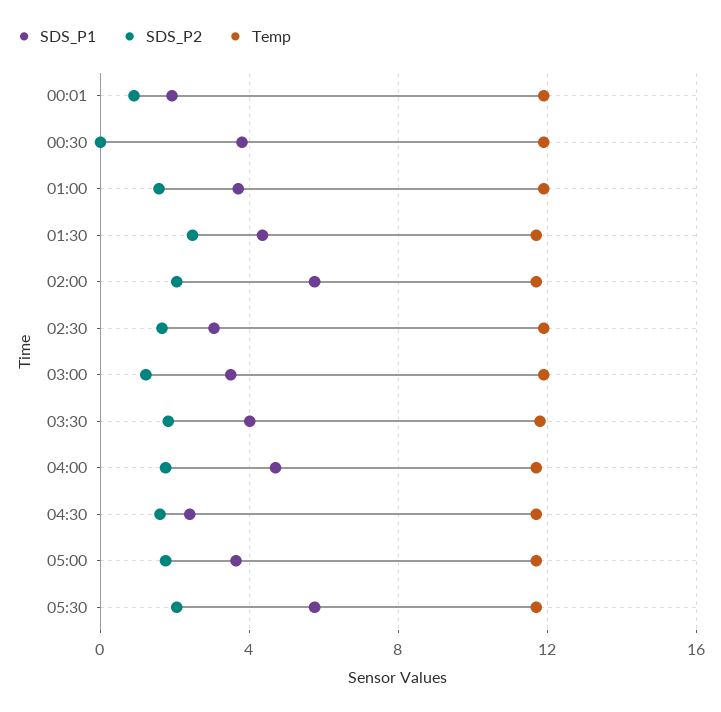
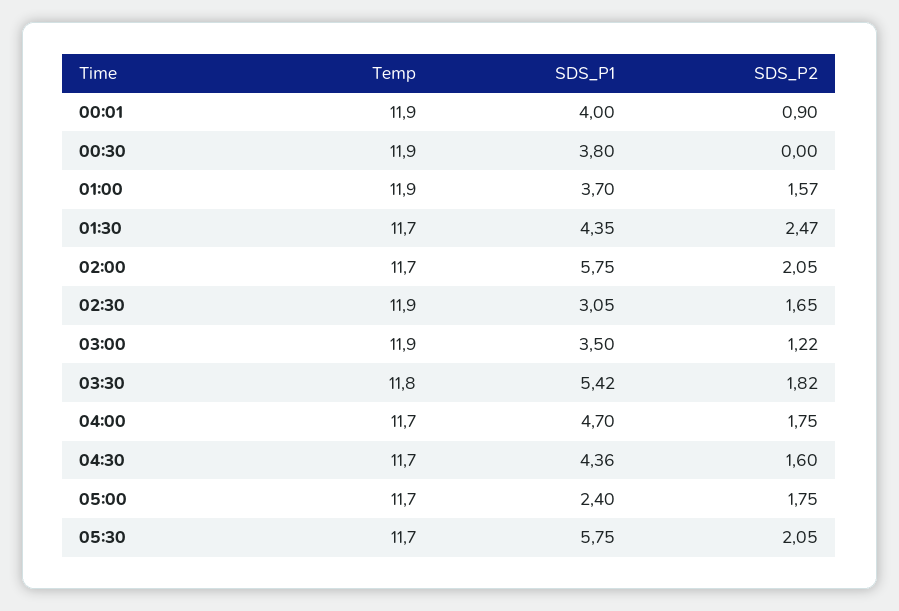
  {
    "SDS_P1": {
-     "00:01": 2,
+     "00:01": 4,
      "00:30": 3.8,
      "01:00": 3.7,
      "01:30": 4.35,
      "02:00": 5.75,
      "02:30": 3.05,
      "03:00": 3.5,
-     "03:30": 4,
+     "03:30": 5.42,
      "04:00": 4.7,
-     "04:30": 2.5,
+     "04:30": 4.36,
-     "05:00": 3.5,
+     "05:00": 2.4,
      "05:30": 5.75
    },
    "SDS_P2": {
      "00:01": 0.9,
      "00:30": 0,
      "01:00": 1.57,
      "01:30": 2.47,
      "02:00": 2.05,
      "02:30": 1.65,
      "03:00": 1.22,
      "03:30": 1.82,
      "04:00": 1.75,
      "04:30": 1.6,
      "05:00": 1.75,
      "05:30": 2.05
    },
    "Temp": {
      "00:01": 11.9,
      "00:30": 11.9,
      "01:00": 11.9,
      "01:30": 11.7,
      "02:00": 11.7,
      "02:30": 11.9,
      "03:00": 11.9,
      "03:30": 11.8,
      "04:00": 11.7,
      "04:30": 11.7,
      "05:00": 11.7,
      "05:30": 11.7
    }
  }

